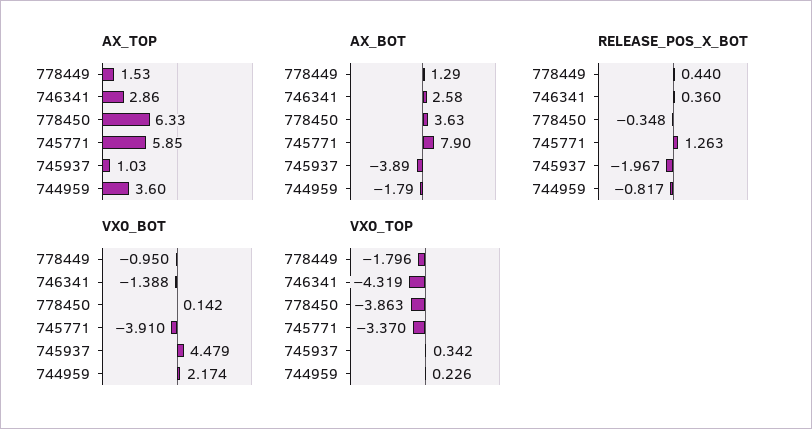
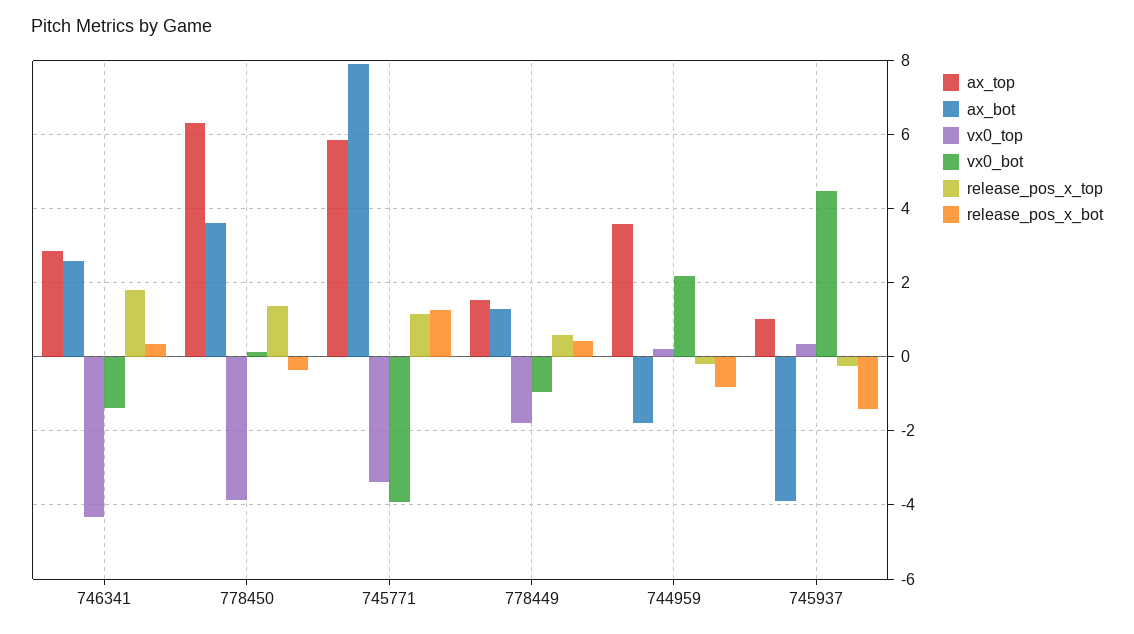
  {
    "AX_TOP": {
      "778449": 1.53,
      "746341": 2.86,
      "778450": 6.33,
      "745771": 5.85,
      "745937": 1.03,
      "744959": 3.6
    },
    "AX_BOT": {
      "778449": 1.29,
      "746341": 2.58,
      "778450": 3.63,
      "745771": 7.9,
      "745937": -3.89,
      "744959": -1.79
    },
    "RELEASE_POS_X_BOT": {
      "778449": 0.44,
      "746341": 0.36,
      "778450": -0.348,
      "745771": 1.263,
-     "745937": -1.967,
+     "745937": -1.4,
      "744959": -0.817
    },
    "VX0_BOT": {
      "778449": -0.95,
      "746341": -1.388,
      "778450": 0.142,
      "745771": -3.91,
      "745937": 4.479,
      "744959": 2.174
    },
    "VX0_TOP": {
      "778449": -1.796,
      "746341": -4.319,
      "778450": -3.863,
      "745771": -3.37,
      "745937": 0.342,
      "744959": 0.226
-   }
+   },
+   "release_pos_x_top": {
+     "746341": 1.8,
+     "778450": 1.4,
+     "745771": 1.2,
+     "778449": 0.6,
+     "744959": -0.2,
+     "745937": -0.2
+   }
  }

